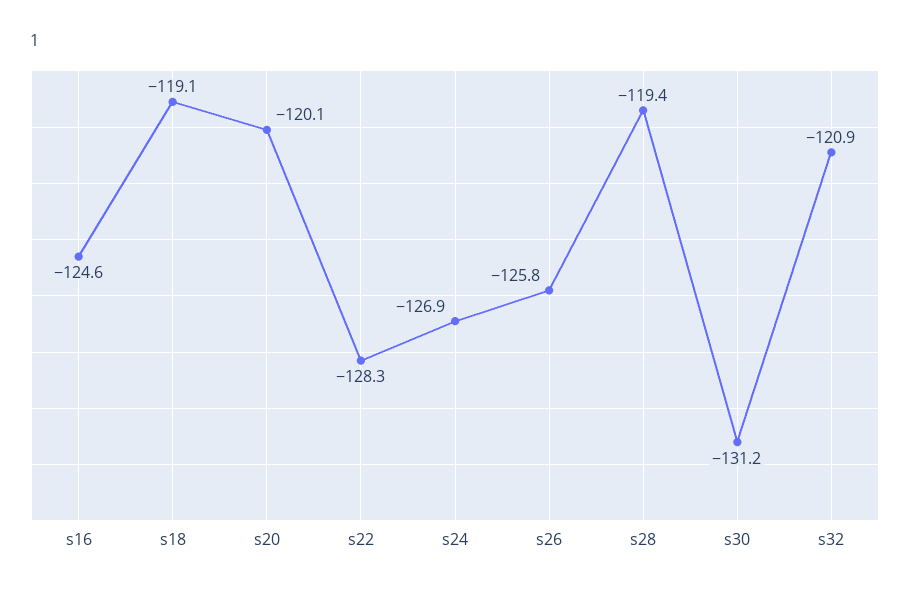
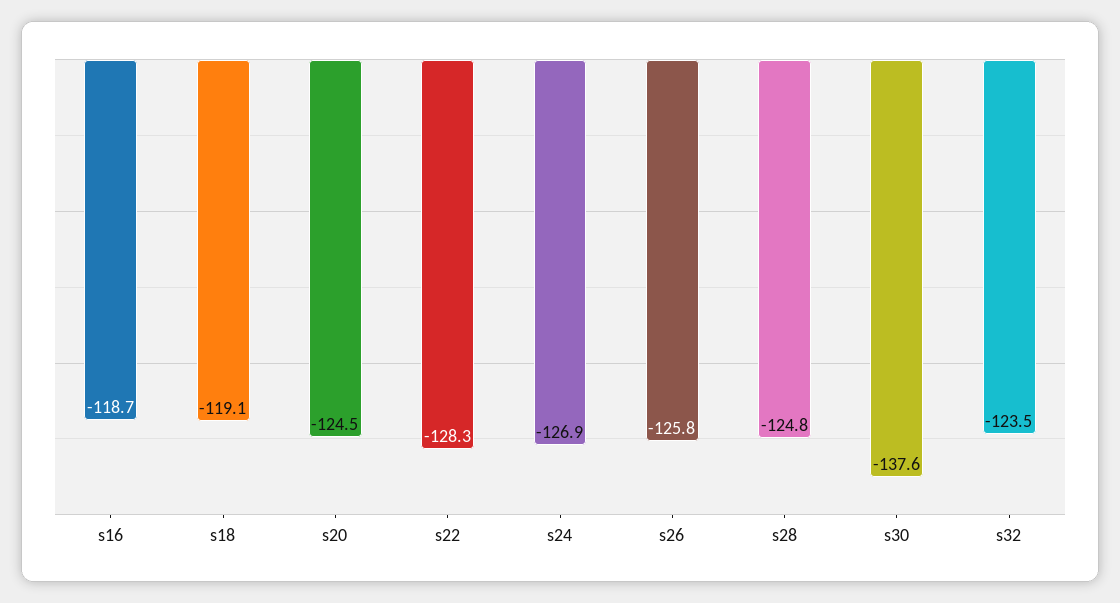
  {
-   "s16": -124.6,
+   "s16": -118.7,
    "s18": -119.1,
-   "s20": -120.1,
+   "s20": -124.5,
    "s22": -128.3,
    "s24": -126.9,
    "s26": -125.8,
-   "s28": -119.4,
+   "s28": -124.8,
-   "s30": -131.2,
+   "s30": -137.6,
-   "s32": -120.9
+   "s32": -123.5
  }

